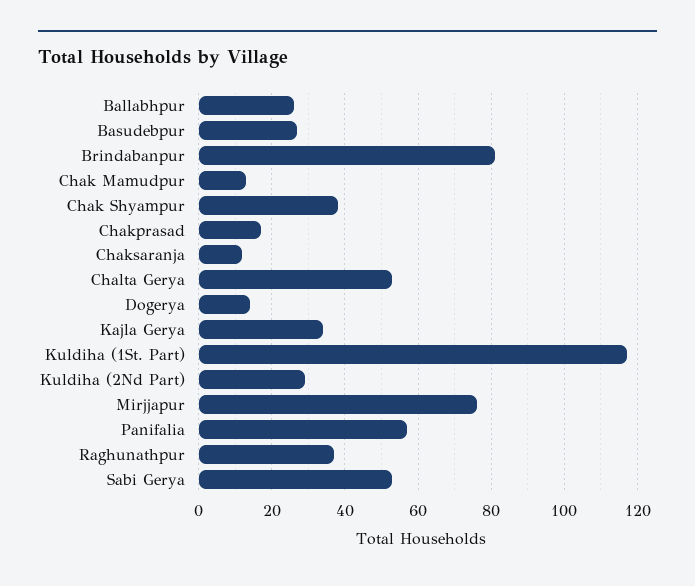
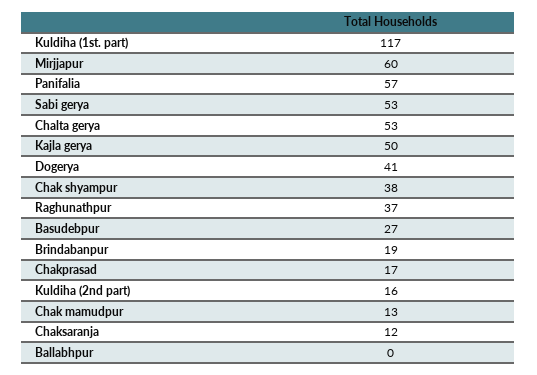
  {
-   "Ballabhpur": 25,
+   "Ballabhpur": 0,
    "Basudebpur": 27,
-   "Brindabanpur": 80,
+   "Brindabanpur": 19,
    "Chak Mamudpur": 13,
    "Chak Shyampur": 38,
    "Chakprasad": 17,
    "Chaksaranja": 12,
    "Chalta Gerya": 53,
-   "Dogerya": 15,
+   "Dogerya": 41,
-   "Kajla Gerya": 35,
+   "Kajla Gerya": 50,
    "Kuldiha (1St. Part)": 117,
-   "Kuldiha (2Nd Part)": 30,
+   "Kuldiha (2Nd Part)": 16,
-   "Mirjjapur": 75,
+   "Mirjjapur": 60,
    "Panifalia": 57,
    "Raghunathpur": 37,
    "Sabi Gerya": 53
  }

